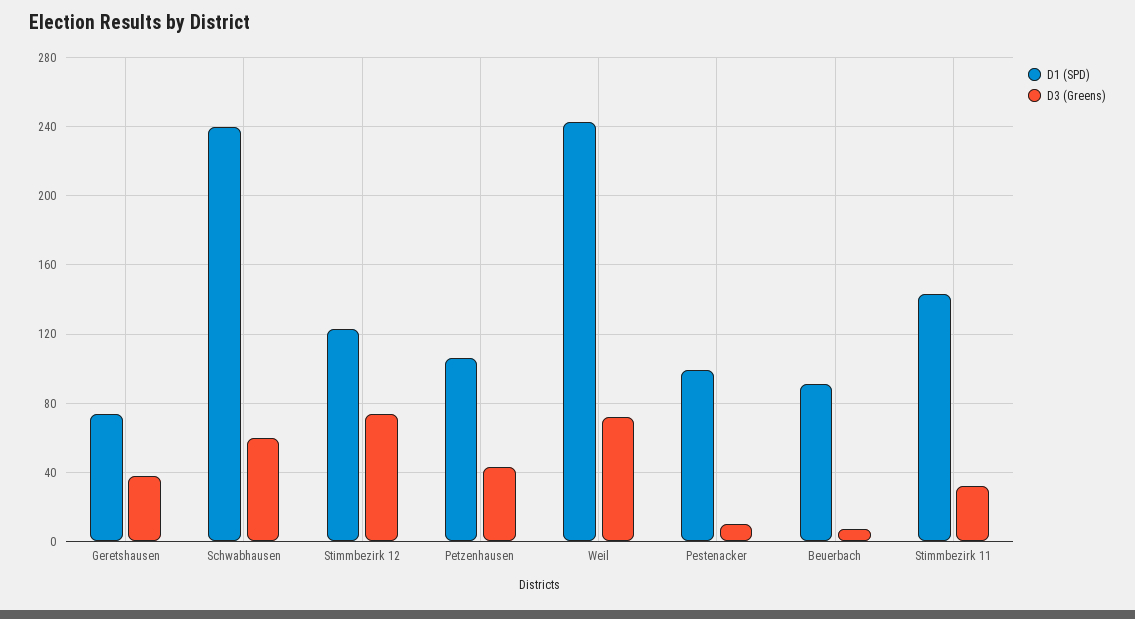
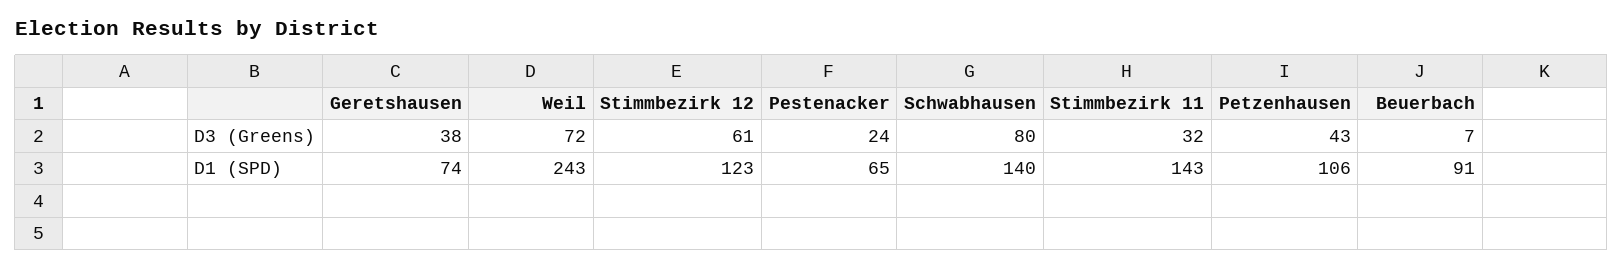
  {
    "D1 (SPD)": {
      "Geretshausen": 74,
-     "Schwabhausen": 240,
+     "Schwabhausen": 140,
      "Stimmbezirk 12": 123,
      "Petzenhausen": 106,
      "Weil": 243,
-     "Pestenacker": 100,
+     "Pestenacker": 65,
      "Beuerbach": 91,
      "Stimmbezirk 11": 143
    },
    "D3 (Greens)": {
      "Geretshausen": 38,
-     "Schwabhausen": 60,
+     "Schwabhausen": 80,
-     "Stimmbezirk 12": 75,
+     "Stimmbezirk 12": 61,
      "Petzenhausen": 43,
      "Weil": 72,
-     "Pestenacker": 10,
+     "Pestenacker": 24,
      "Beuerbach": 7,
      "Stimmbezirk 11": 32
    }
  }

